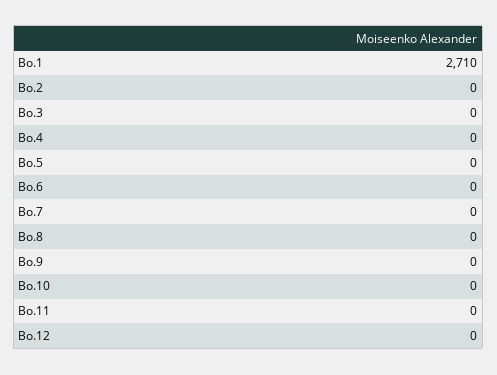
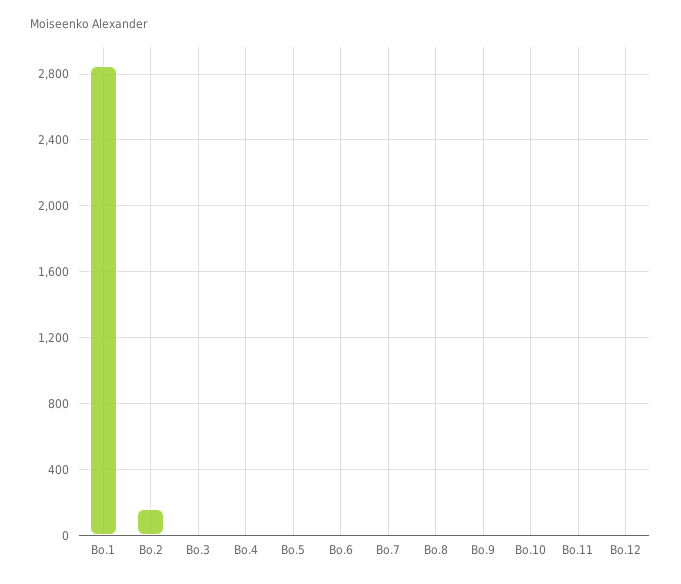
  {
-   "Bo.1": 2710,
+   "Bo.1": 2850,
-   "Bo.2": 0,
+   "Bo.2": 150,
    "Bo.3": 0,
    "Bo.4": 0,
    "Bo.5": 0,
    "Bo.6": 0,
    "Bo.7": 0,
    "Bo.8": 0,
    "Bo.9": 0,
    "Bo.10": 0,
    "Bo.11": 0,
    "Bo.12": 0
  }

